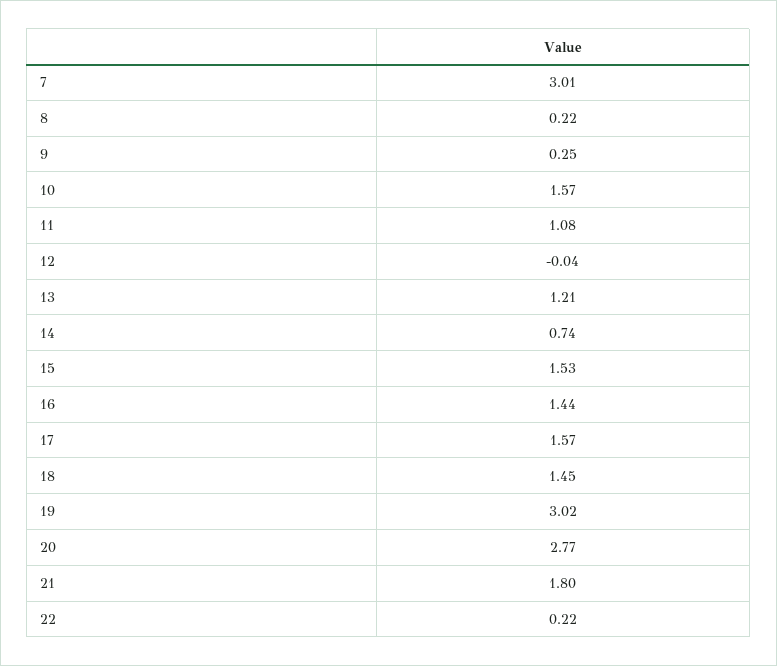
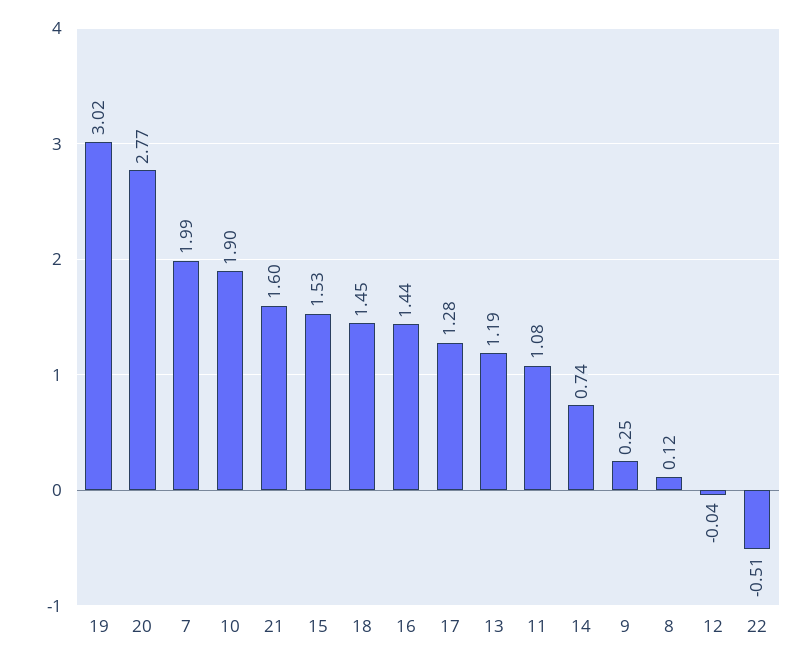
  {
-   "7": 3.01,
+   "7": 1.99,
-   "8": 0.22,
+   "8": 0.12,
    "9": 0.25,
-   "10": 1.57,
+   "10": 1.9,
    "11": 1.08,
    "12": -0.04,
-   "13": 1.21,
+   "13": 1.19,
    "14": 0.74,
    "15": 1.53,
    "16": 1.44,
-   "17": 1.57,
+   "17": 1.28,
    "18": 1.45,
    "19": 3.02,
    "20": 2.77,
-   "21": 1.8,
+   "21": 1.6,
-   "22": 0.22
+   "22": -0.51
  }

